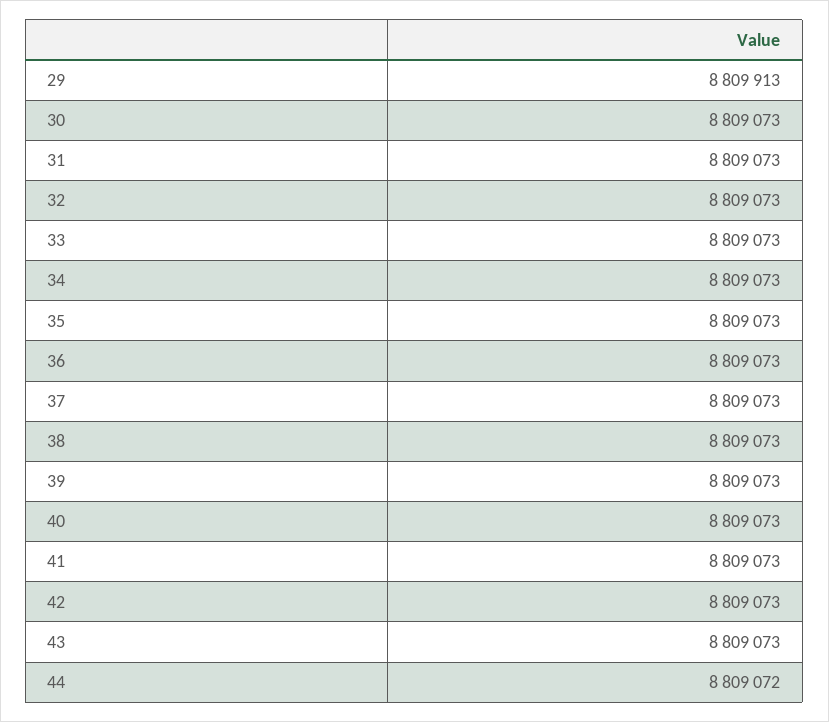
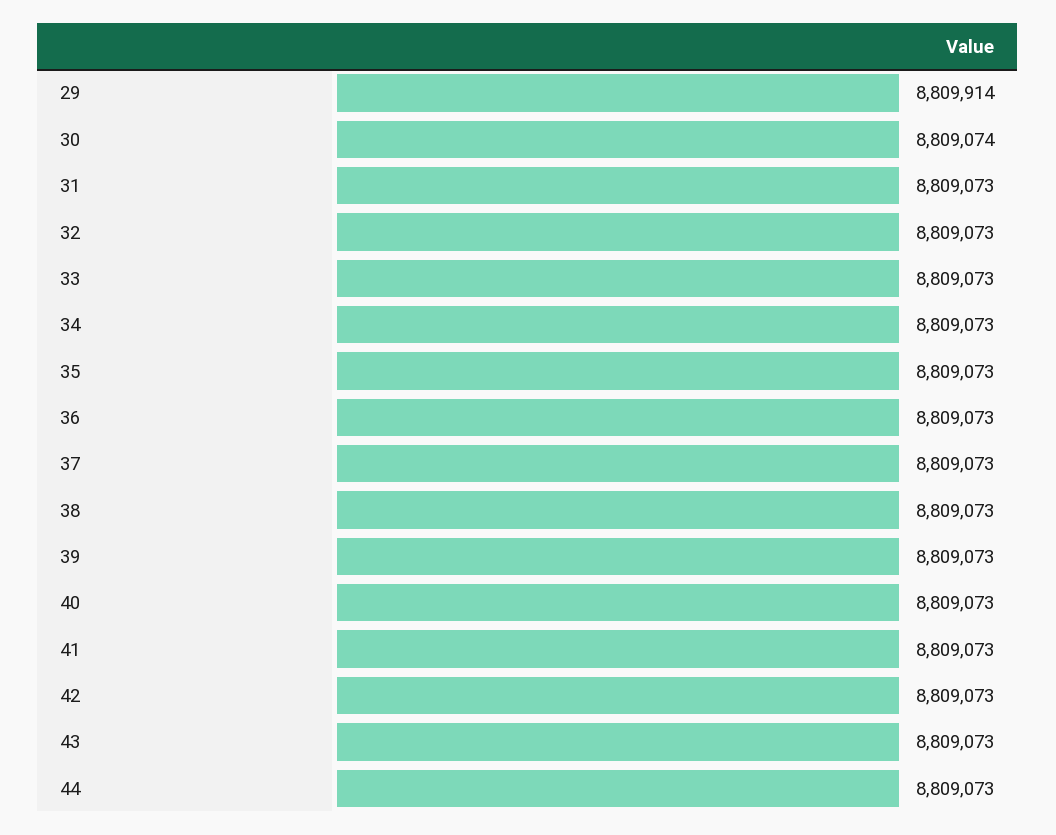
  {
-   "29": 8809913,
+   "29": 8809914,
-   "30": 8809073,
+   "30": 8809074,
    "31": 8809073,
    "32": 8809073,
    "33": 8809073,
    "34": 8809073,
    "35": 8809073,
    "36": 8809073,
    "37": 8809073,
    "38": 8809073,
    "39": 8809073,
    "40": 8809073,
    "41": 8809073,
    "42": 8809073,
    "43": 8809073,
-   "44": 8809072
+   "44": 8809073
  }

